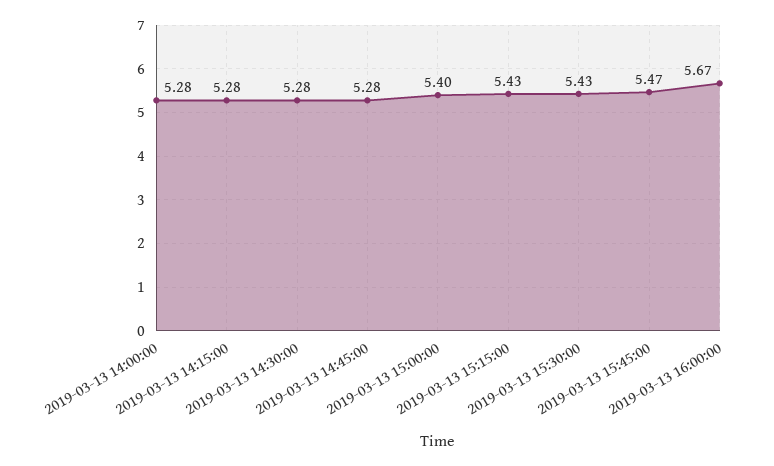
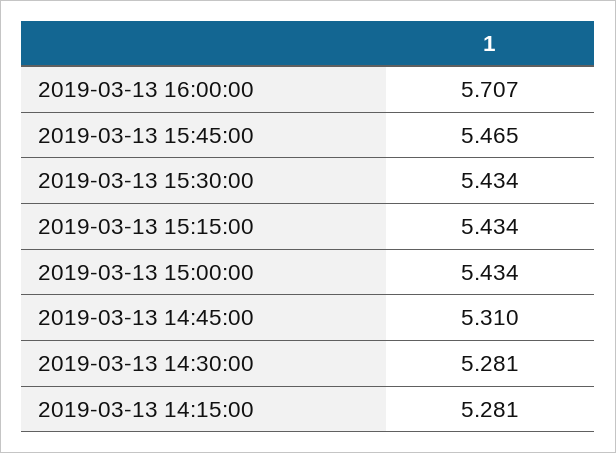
  {
-   "2019-03-13 14:00:00": 5.28,
    "2019-03-13 14:15:00": 5.281,
    "2019-03-13 14:30:00": 5.281,
-   "2019-03-13 14:45:00": 5.28,
+   "2019-03-13 14:45:00": 5.31,
-   "2019-03-13 15:00:00": 5.4,
+   "2019-03-13 15:00:00": 5.434,
    "2019-03-13 15:15:00": 5.434,
    "2019-03-13 15:30:00": 5.434,
    "2019-03-13 15:45:00": 5.465,
-   "2019-03-13 16:00:00": 5.67
+   "2019-03-13 16:00:00": 5.707
  }

